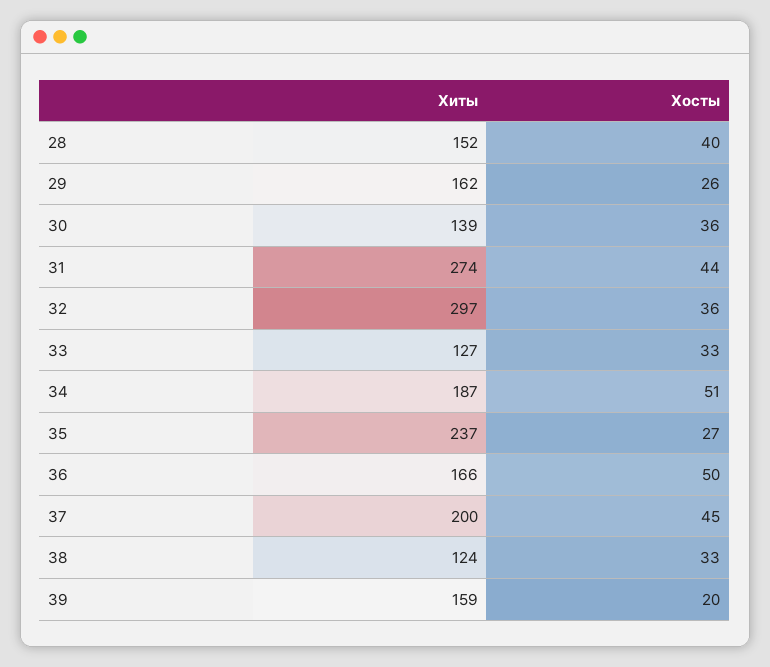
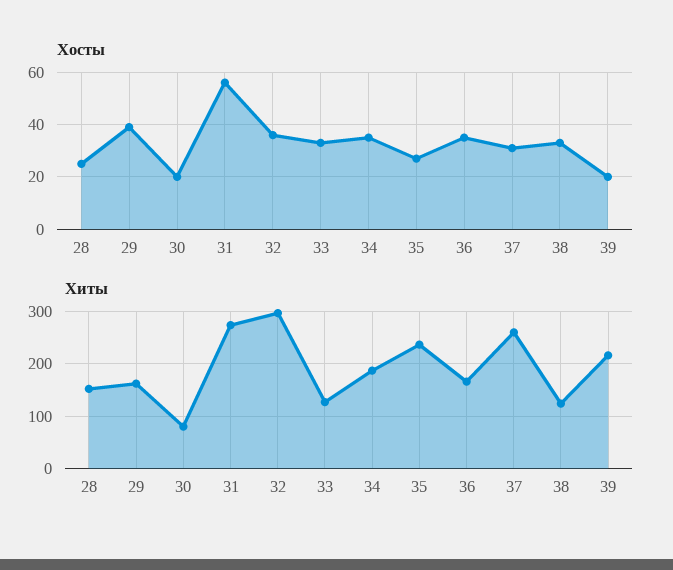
  {
    "Хиты": {
      "28": 152,
      "29": 162,
-     "30": 139,
+     "30": 80,
      "31": 274,
      "32": 297,
      "33": 127,
      "34": 187,
      "35": 237,
      "36": 166,
-     "37": 200,
+     "37": 260,
      "38": 124,
-     "39": 159
+     "39": 220
    },
    "Хосты": {
-     "28": 40,
+     "28": 25,
-     "29": 26,
+     "29": 40,
-     "30": 36,
+     "30": 20,
-     "31": 44,
+     "31": 55,
      "32": 36,
      "33": 33,
-     "34": 51,
+     "34": 35,
      "35": 27,
-     "36": 50,
+     "36": 35,
-     "37": 45,
+     "37": 30,
      "38": 33,
      "39": 20
    }
  }

